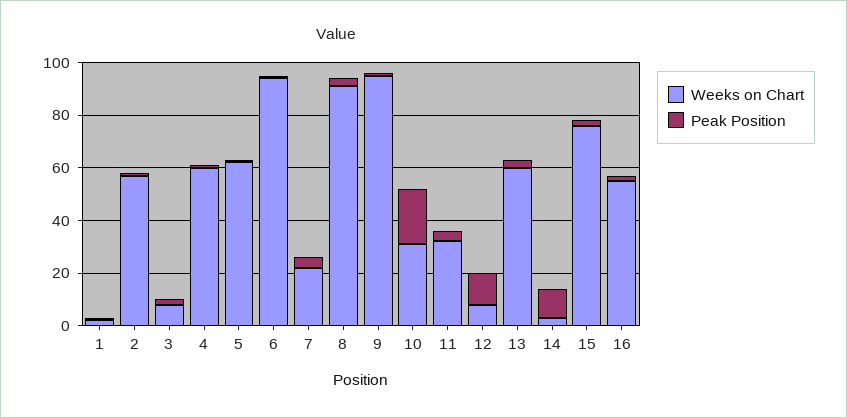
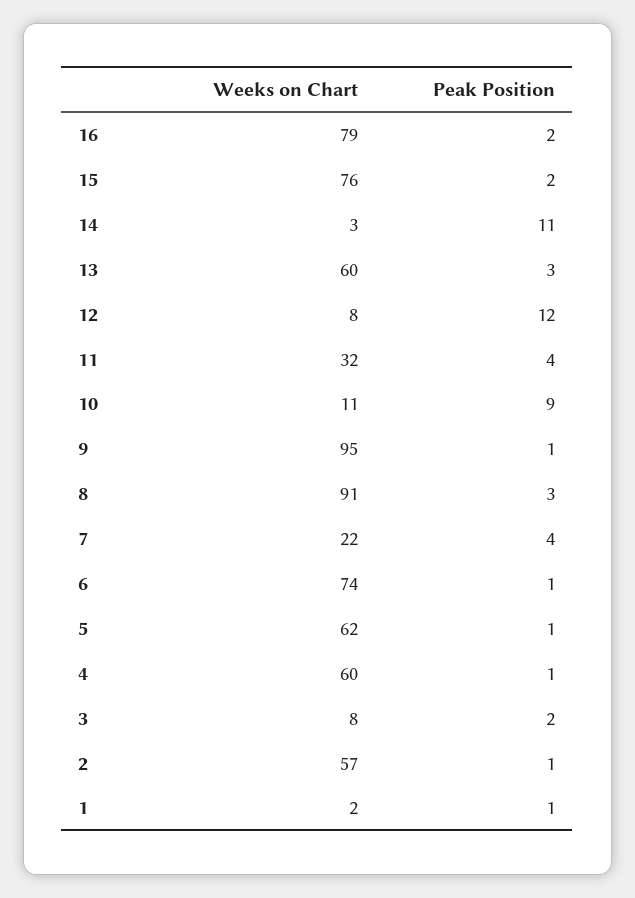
  {
    "Weeks on Chart": {
      "1": 2,
      "2": 57,
      "3": 8,
      "4": 60,
      "5": 62,
-     "6": 95,
+     "6": 74,
      "7": 22,
      "8": 91,
      "9": 95,
-     "10": 30,
+     "10": 11,
      "11": 32,
      "12": 8,
      "13": 60,
      "14": 3,
      "15": 76,
-     "16": 55
+     "16": 79
    },
    "Peak Position": {
      "1": 1,
      "2": 1,
      "3": 2,
      "4": 1,
      "5": 1,
      "6": 1,
      "7": 4,
      "8": 3,
      "9": 1,
-     "10": 20,
+     "10": 9,
      "11": 4,
      "12": 12,
      "13": 3,
      "14": 11,
      "15": 2,
      "16": 2
    }
  }

